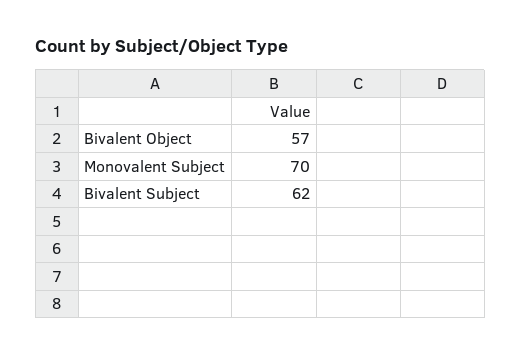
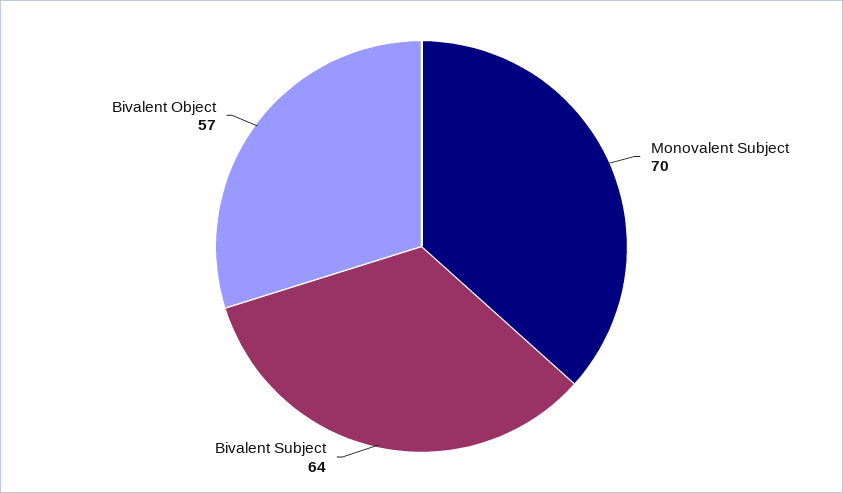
  {
    "Bivalent Object": 57,
    "Monovalent Subject": 70,
-   "Bivalent Subject": 62
+   "Bivalent Subject": 64
  }

